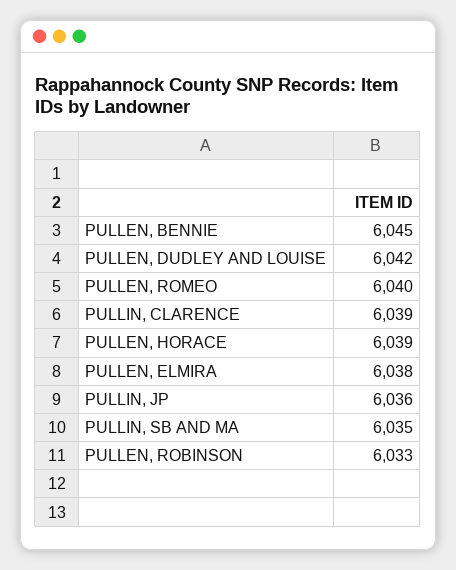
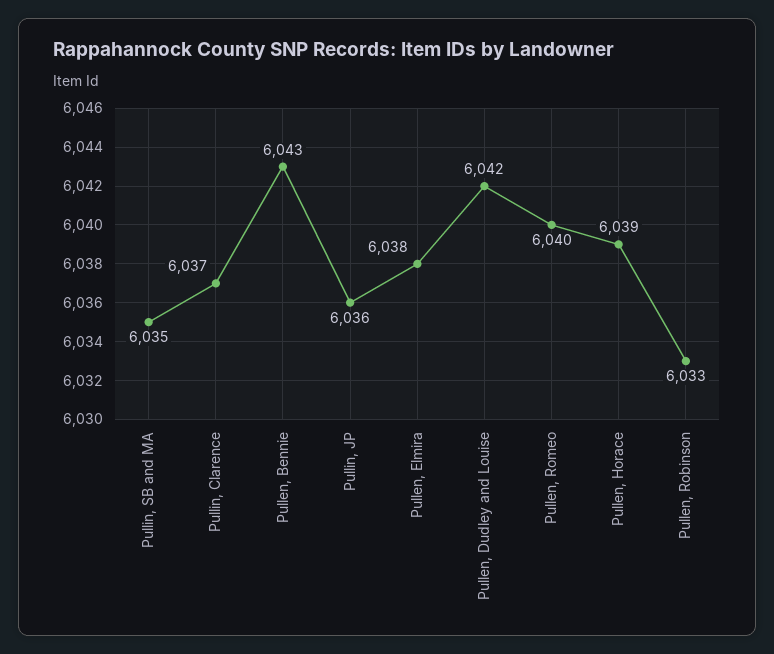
  {
-   "PULLEN, BENNIE": 6045,
+   "PULLEN, BENNIE": 6043,
    "PULLEN, DUDLEY AND LOUISE": 6042,
    "PULLEN, ROMEO": 6040,
-   "PULLIN, CLARENCE": 6039,
+   "PULLIN, CLARENCE": 6037,
    "PULLEN, HORACE": 6039,
    "PULLEN, ELMIRA": 6038,
    "PULLIN, JP": 6036,
    "PULLIN, SB AND MA": 6035,
    "PULLEN, ROBINSON": 6033
  }

